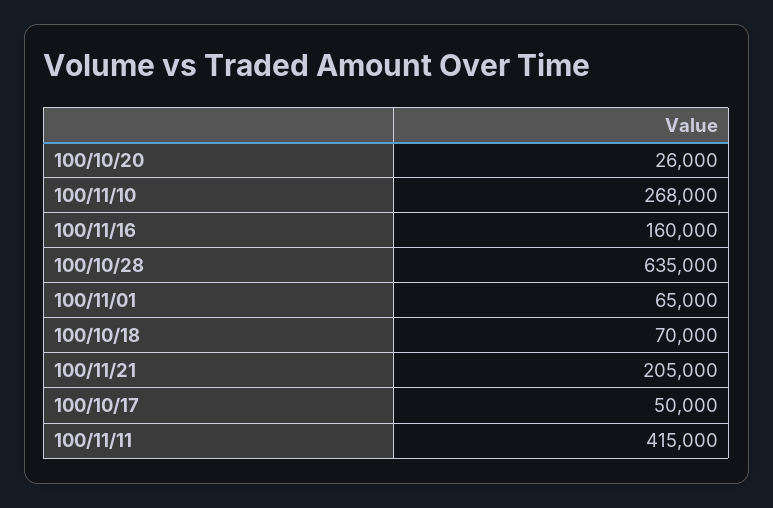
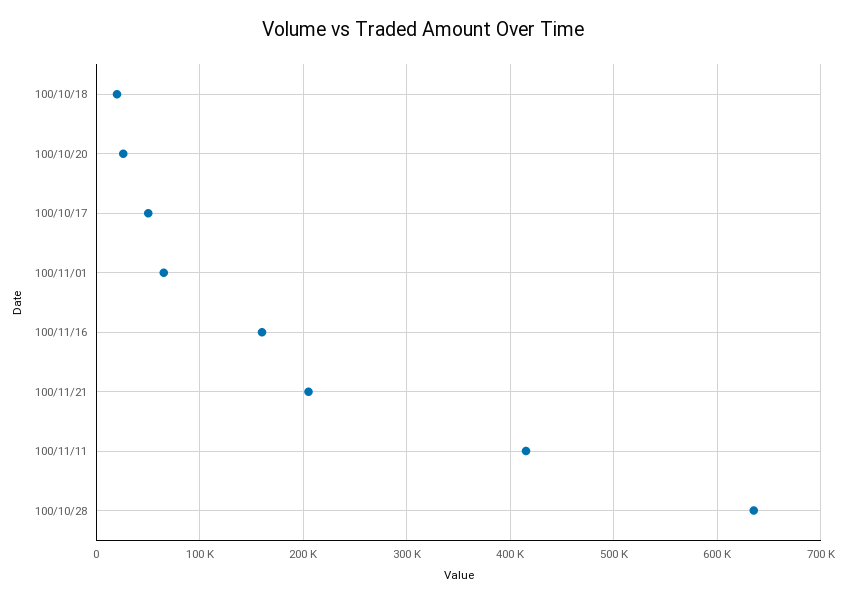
  {
    "100/10/20": 26000,
-   "100/11/10": 268000,
    "100/11/16": 160000,
    "100/10/28": 635000,
    "100/11/01": 65000,
-   "100/10/18": 70000,
+   "100/10/18": 20000,
    "100/11/21": 205000,
    "100/10/17": 50000,
    "100/11/11": 415000
  }

